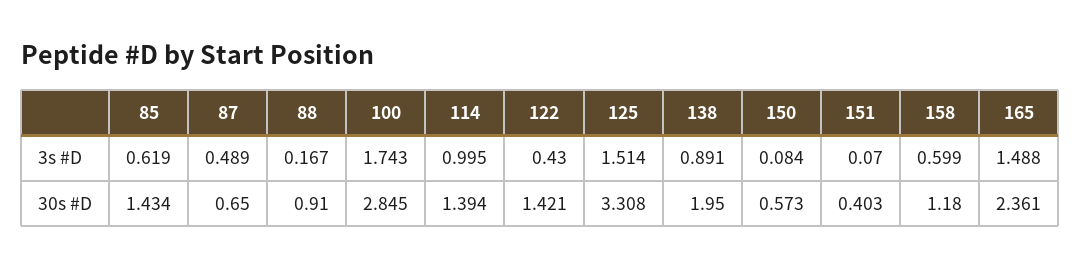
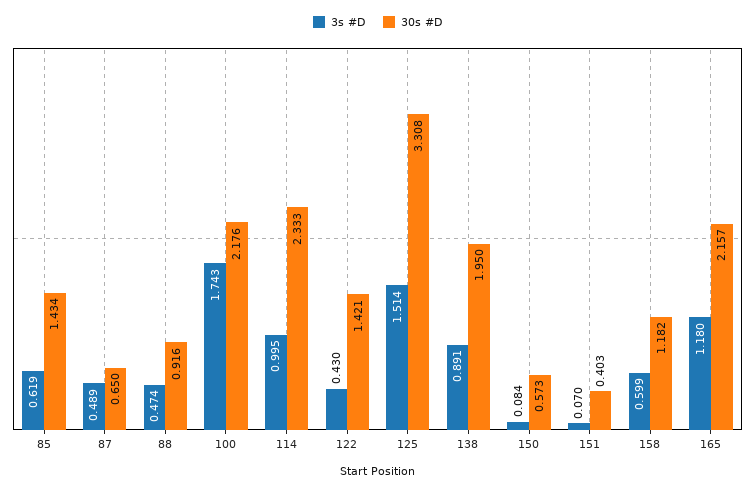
  {
    "3s #D": {
      "85": 0.619,
      "87": 0.489,
-     "88": 0.167,
+     "88": 0.474,
      "100": 1.743,
      "114": 0.995,
      "122": 0.43,
      "125": 1.514,
      "138": 0.891,
      "150": 0.084,
      "151": 0.07,
      "158": 0.599,
-     "165": 1.488
+     "165": 1.18
    },
    "30s #D": {
      "85": 1.434,
      "87": 0.65,
-     "88": 0.91,
+     "88": 0.916,
-     "100": 2.845,
+     "100": 2.176,
-     "114": 1.394,
+     "114": 2.333,
      "122": 1.421,
      "125": 3.308,
      "138": 1.95,
      "150": 0.573,
      "151": 0.403,
-     "158": 1.18,
+     "158": 1.182,
-     "165": 2.361
+     "165": 2.157
    }
  }

